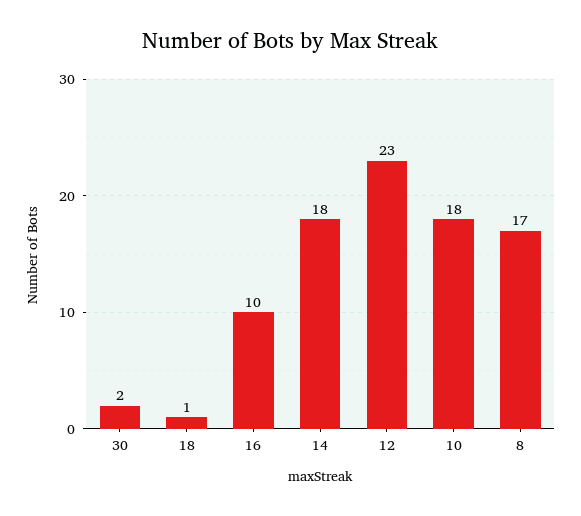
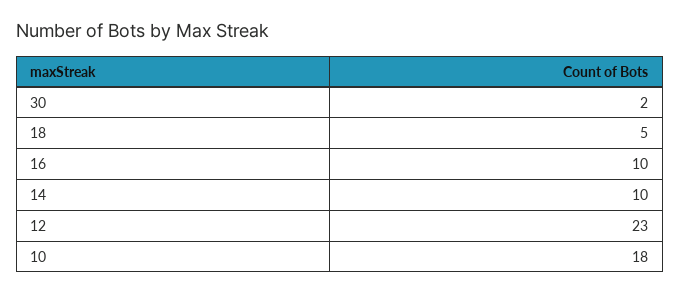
  {
    "30": 2,
-   "18": 1,
+   "18": 5,
    "16": 10,
-   "14": 18,
+   "14": 10,
    "12": 23,
-   "10": 18,
+   "10": 18
-   "8": 17
  }

